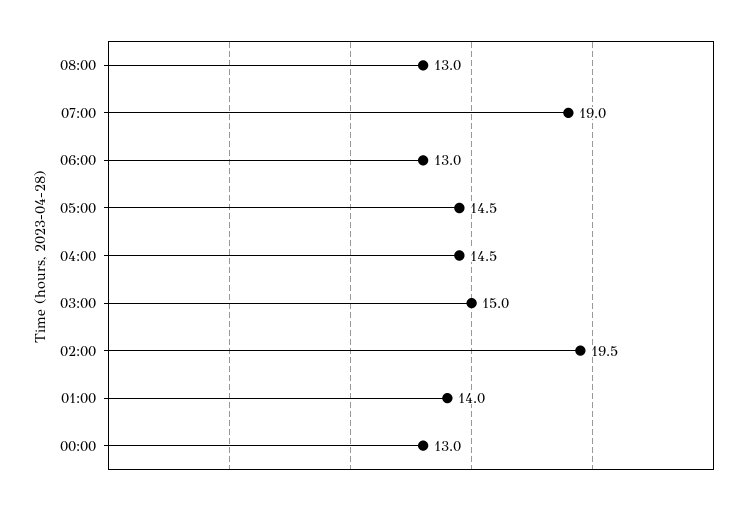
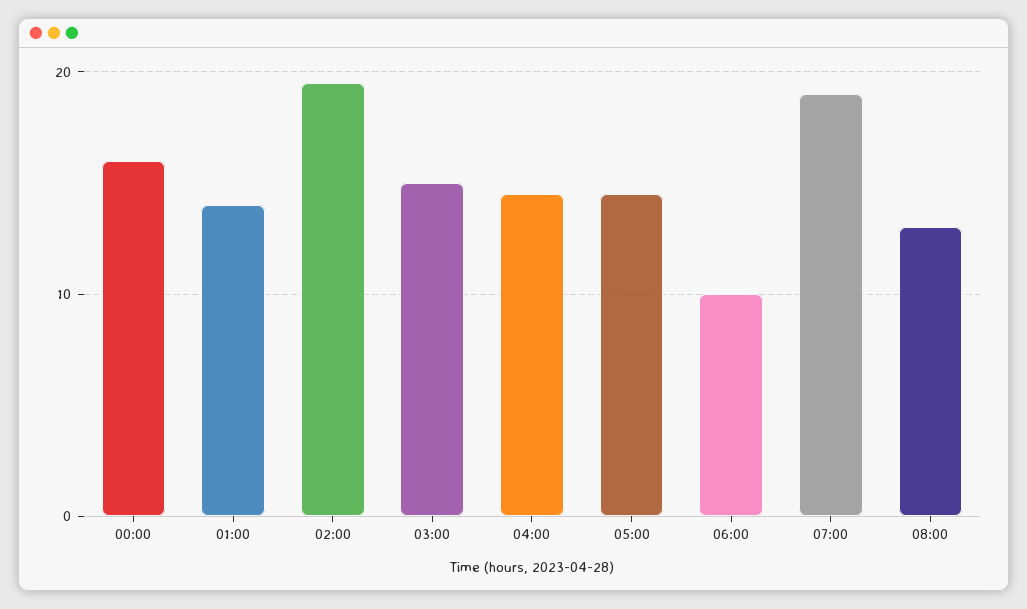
  {
    "08:00": 13,
    "07:00": 19,
-   "06:00": 13,
+   "06:00": 10,
    "05:00": 14.5,
    "04:00": 14.5,
    "03:00": 15,
    "02:00": 19.5,
    "01:00": 14,
-   "00:00": 13
+   "00:00": 16
  }

